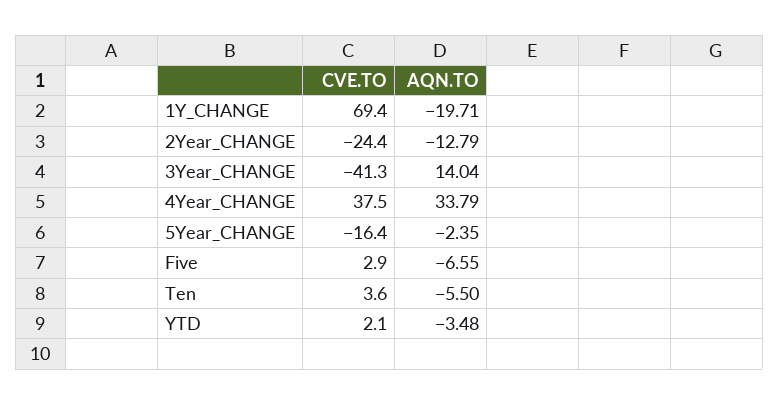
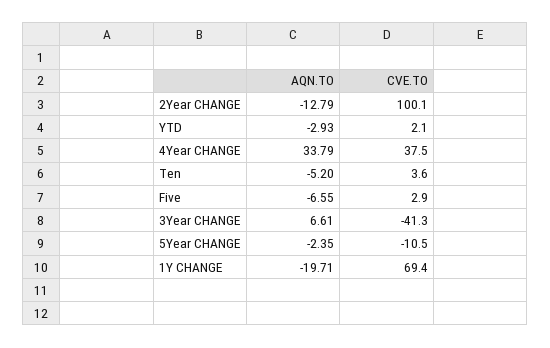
  {
    "CVE.TO": {
      "1Y_CHANGE": 69.4,
-     "2Year_CHANGE": -24.4,
+     "2Year_CHANGE": 100.1,
      "3Year_CHANGE": -41.3,
      "4Year_CHANGE": 37.5,
-     "5Year_CHANGE": -16.4,
+     "5Year_CHANGE": -10.5,
      "Five": 2.9,
      "Ten": 3.6,
      "YTD": 2.1
    },
    "AQN.TO": {
      "1Y_CHANGE": -19.71,
      "2Year_CHANGE": -12.79,
-     "3Year_CHANGE": 14.04,
+     "3Year_CHANGE": 6.61,
      "4Year_CHANGE": 33.79,
      "5Year_CHANGE": -2.35,
      "Five": -6.55,
-     "Ten": -5.5,
+     "Ten": -5.2,
-     "YTD": -3.48
+     "YTD": -2.93
    }
  }

